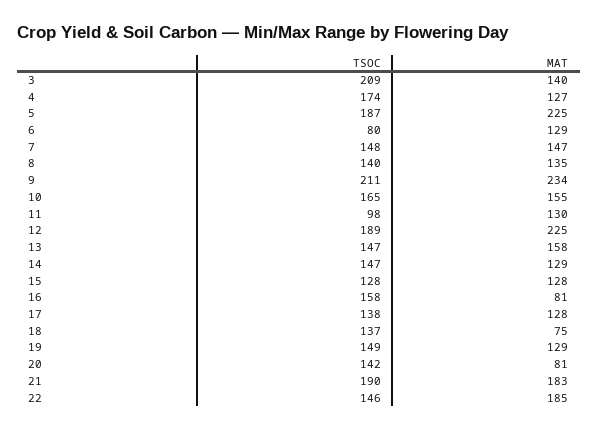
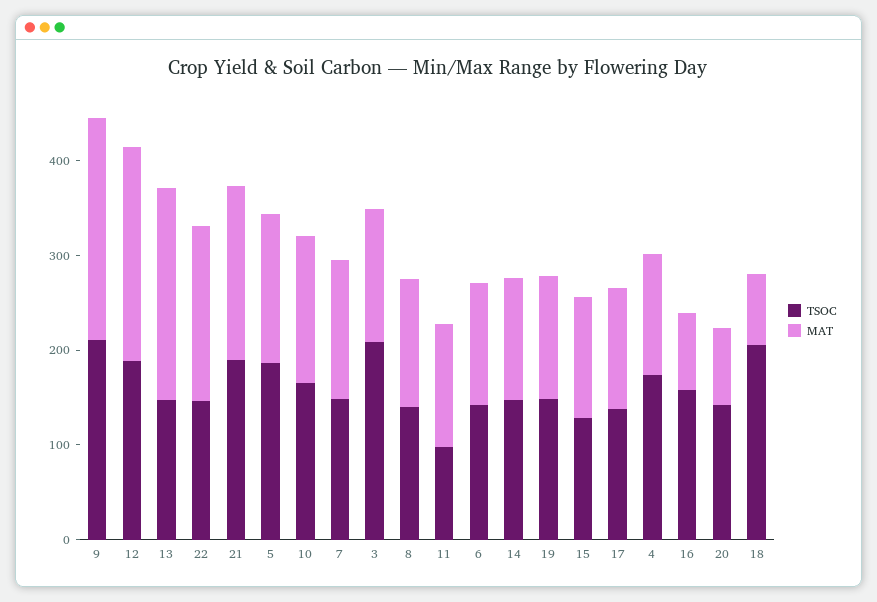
  {
    "TSOC": {
      "3": 209,
      "4": 174,
      "5": 187,
-     "6": 80,
+     "6": 140,
      "7": 148,
      "8": 140,
      "9": 211,
      "10": 165,
      "11": 98,
      "12": 189,
      "13": 147,
      "14": 147,
      "15": 128,
      "16": 158,
      "17": 138,
-     "18": 137,
+     "18": 200,
      "19": 149,
      "20": 142,
      "21": 190,
      "22": 146
    },
    "MAT": {
      "3": 140,
      "4": 127,
-     "5": 225,
+     "5": 160,
      "6": 129,
      "7": 147,
      "8": 135,
      "9": 234,
      "10": 155,
      "11": 130,
      "12": 225,
-     "13": 158,
+     "13": 220,
      "14": 129,
      "15": 128,
      "16": 81,
      "17": 128,
      "18": 75,
      "19": 129,
      "20": 81,
      "21": 183,
      "22": 185
    }
  }

